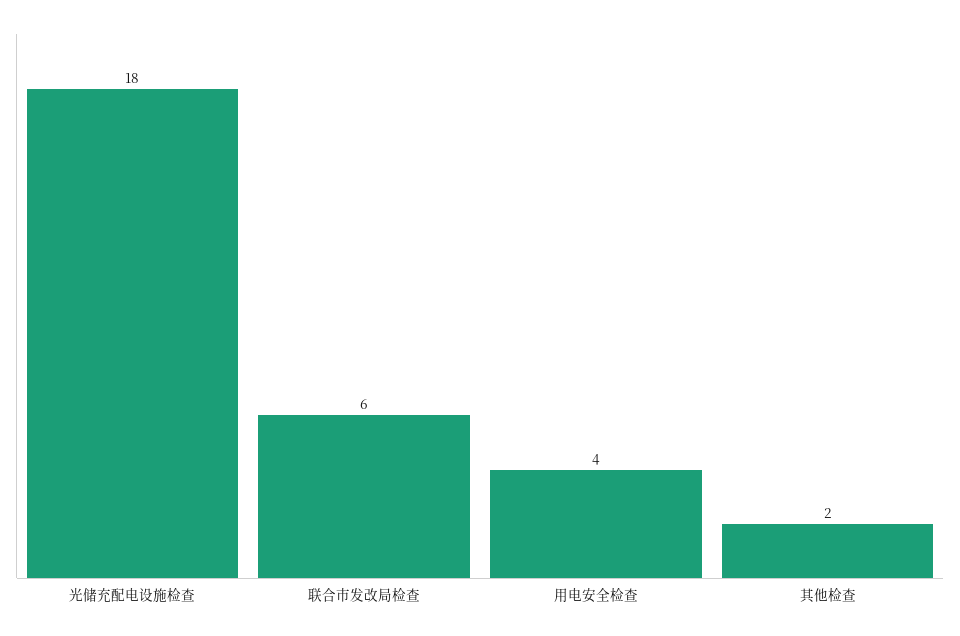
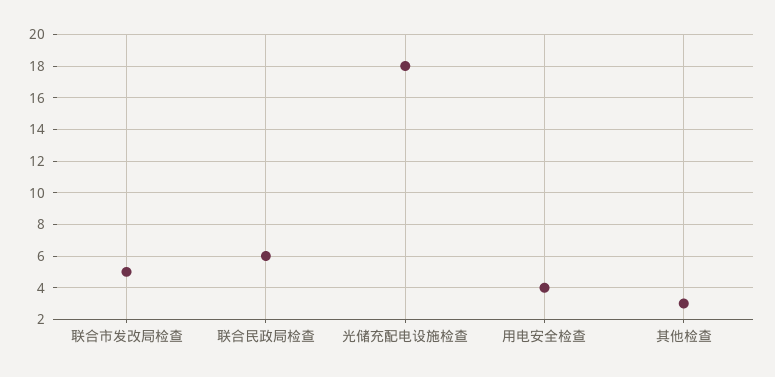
  {
    "光储充配电设施检查": 18,
-   "联合市发改局检查": 6,
+   "联合市发改局检查": 5,
    "用电安全检查": 4,
-   "其他检查": 2
+   "其他检查": 3,
+   "联合民政局检查": 6
  }

